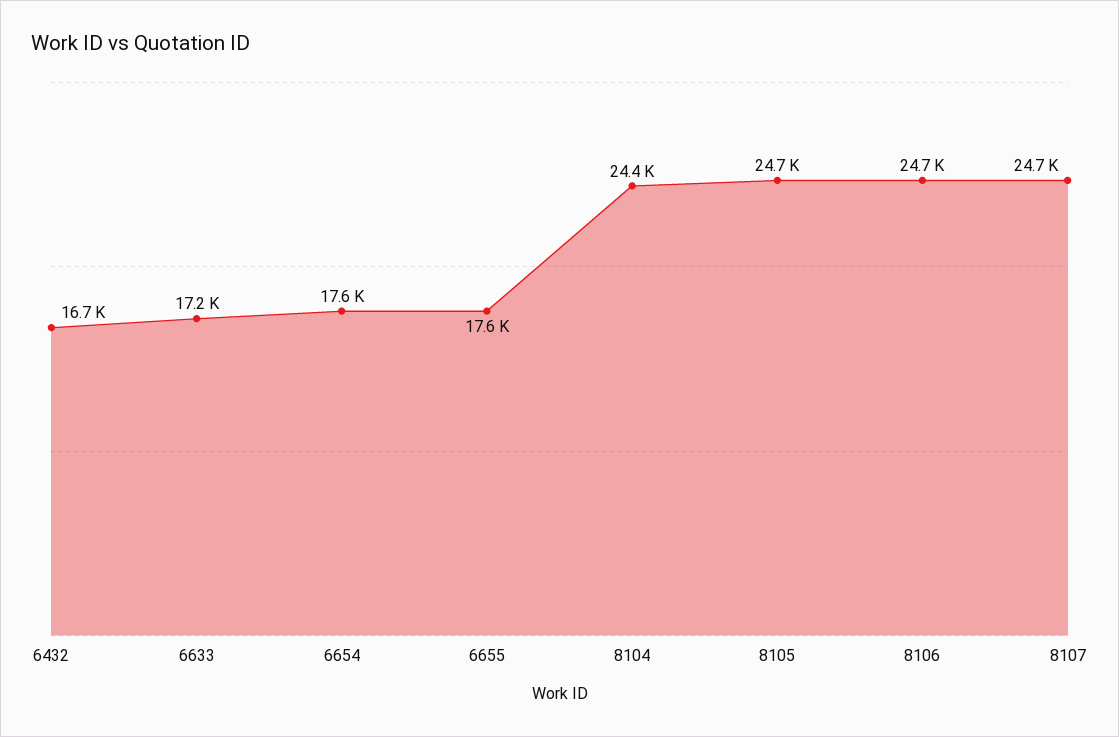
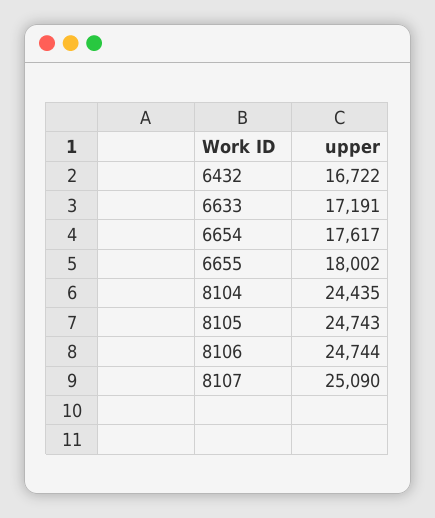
  {
    "6432": 16722,
    "6633": 17191,
    "6654": 17617,
-   "6655": 17600,
+   "6655": 18002,
    "8104": 24435,
    "8105": 24743,
    "8106": 24744,
-   "8107": 24700
+   "8107": 25090
  }

